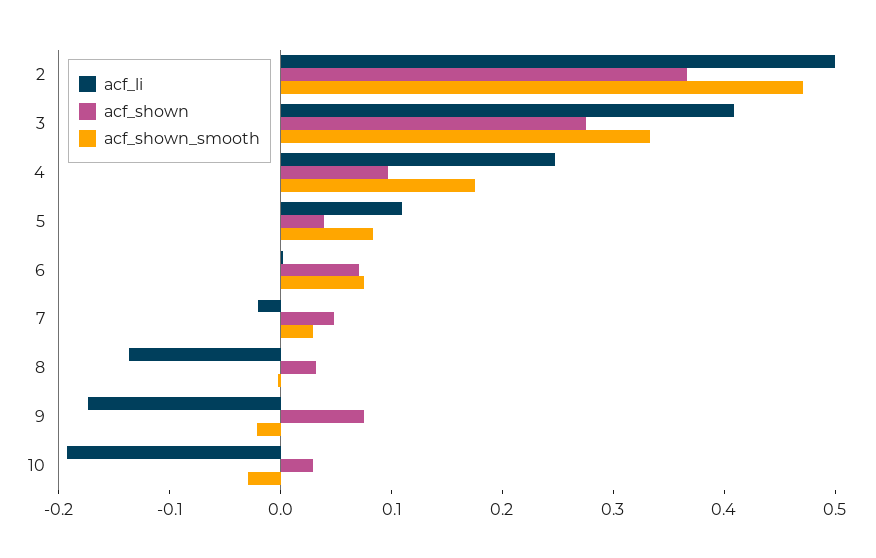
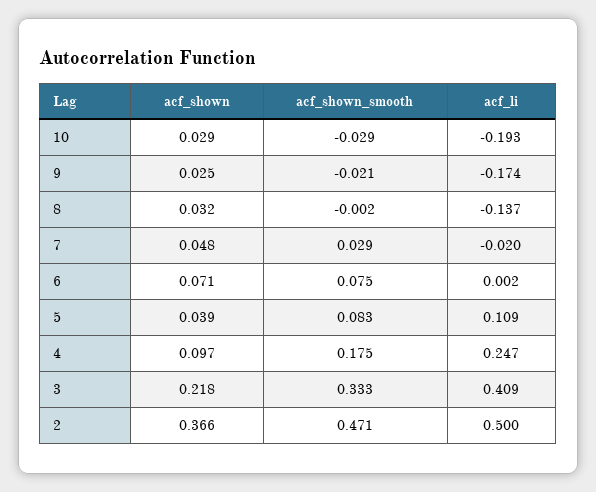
  {
    "acf_li": {
      "2": 0.5,
      "3": 0.409,
      "4": 0.247,
      "5": 0.109,
      "6": 0.002,
      "7": -0.02,
      "8": -0.137,
      "9": -0.174,
      "10": -0.193
    },
    "acf_shown": {
      "2": 0.366,
-     "3": 0.28,
+     "3": 0.218,
      "4": 0.097,
      "5": 0.039,
      "6": 0.071,
      "7": 0.048,
      "8": 0.032,
-     "9": 0.08,
+     "9": 0.025,
      "10": 0.029
    },
    "acf_shown_smooth": {
      "2": 0.471,
      "3": 0.333,
      "4": 0.175,
      "5": 0.083,
      "6": 0.075,
      "7": 0.029,
      "8": -0.002,
      "9": -0.021,
      "10": -0.029
    }
  }

